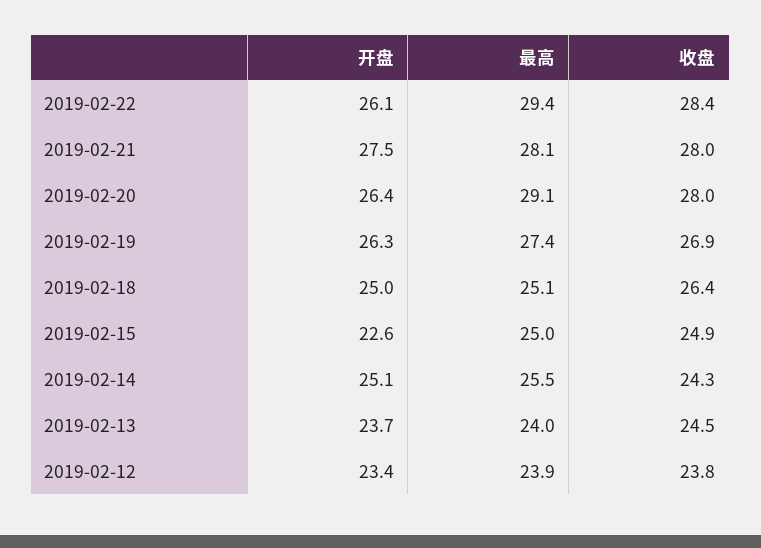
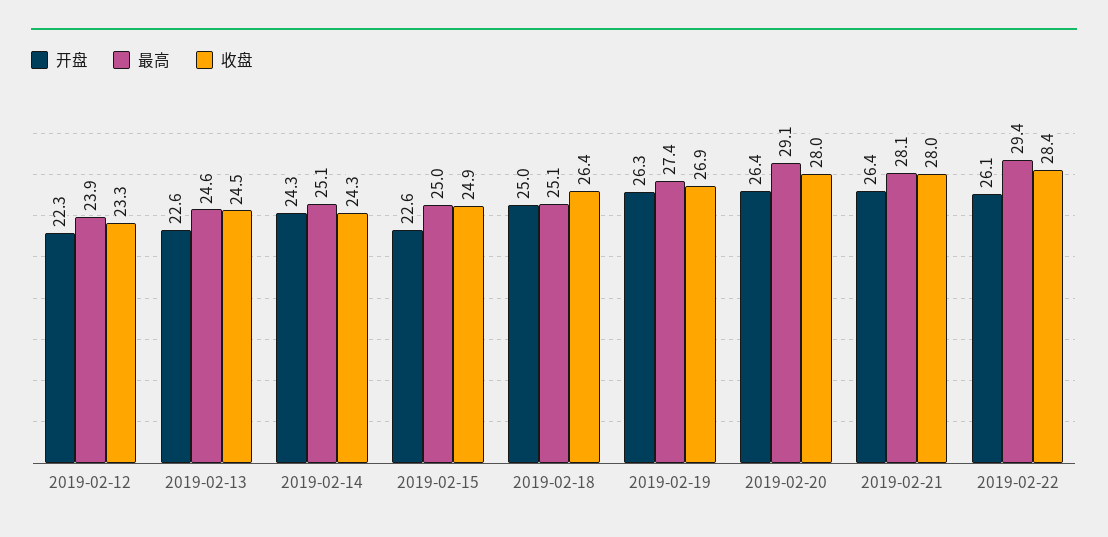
  {
    "开盘": {
      "2019-02-22": 26.1,
-     "2019-02-21": 27.5,
+     "2019-02-21": 26.4,
      "2019-02-20": 26.4,
      "2019-02-19": 26.3,
      "2019-02-18": 25,
      "2019-02-15": 22.6,
-     "2019-02-14": 25.1,
+     "2019-02-14": 24.3,
-     "2019-02-13": 23.7,
+     "2019-02-13": 22.6,
-     "2019-02-12": 23.4
+     "2019-02-12": 22.3
    },
    "最高": {
      "2019-02-22": 29.4,
      "2019-02-21": 28.1,
      "2019-02-20": 29.1,
      "2019-02-19": 27.4,
      "2019-02-18": 25.1,
      "2019-02-15": 25,
-     "2019-02-14": 25.5,
+     "2019-02-14": 25.1,
-     "2019-02-13": 24,
+     "2019-02-13": 24.6,
      "2019-02-12": 23.9
    },
    "收盘": {
      "2019-02-22": 28.4,
      "2019-02-21": 28,
      "2019-02-20": 28,
      "2019-02-19": 26.9,
      "2019-02-18": 26.4,
      "2019-02-15": 24.9,
      "2019-02-14": 24.3,
      "2019-02-13": 24.5,
-     "2019-02-12": 23.8
+     "2019-02-12": 23.3
    }
  }

